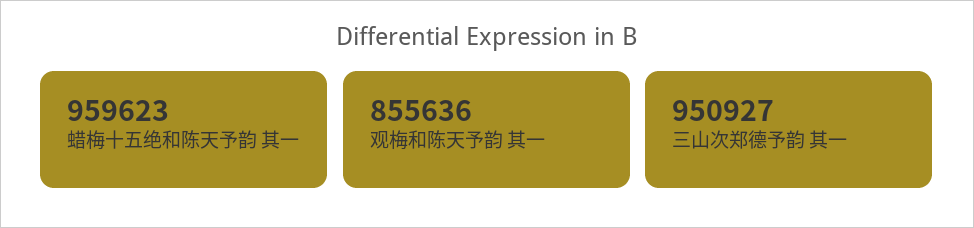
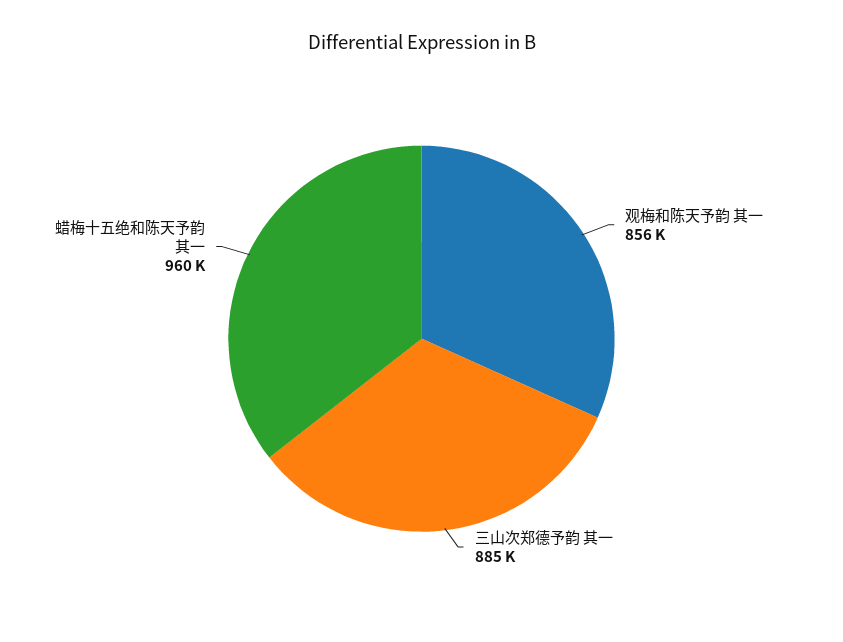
  {
    "蜡梅十五绝和陈天予韵 其一": 959623,
    "观梅和陈天予韵 其一": 855636,
-   "三山次郑德予韵 其一": 950927
+   "三山次郑德予韵 其一": 885000
  }

